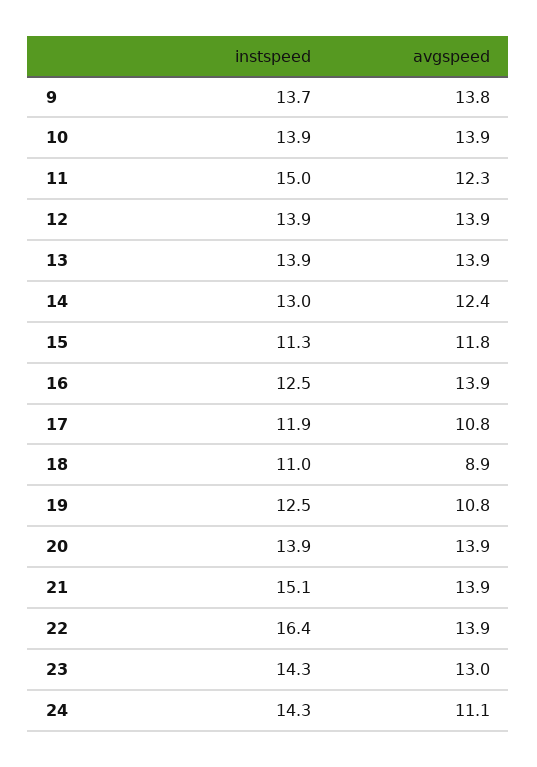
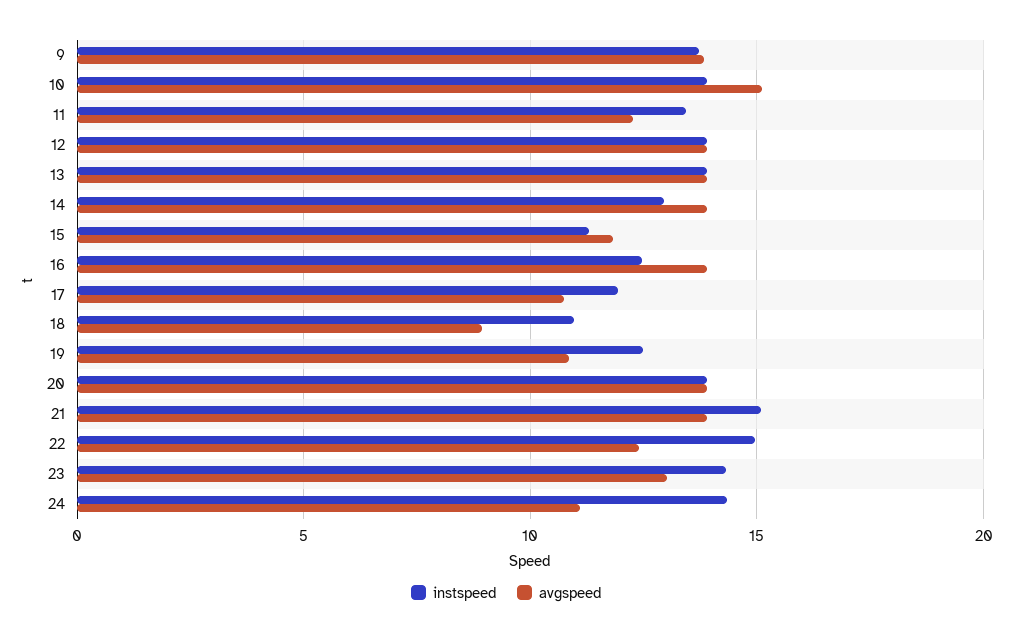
  {
    "instspeed": {
      "9": 13.7,
      "10": 13.9,
-     "11": 15,
+     "11": 13.5,
      "12": 13.9,
      "13": 13.9,
      "14": 13,
      "15": 11.3,
      "16": 12.5,
      "17": 11.9,
      "18": 11,
      "19": 12.5,
      "20": 13.9,
      "21": 15.1,
-     "22": 16.4,
+     "22": 15,
      "23": 14.3,
      "24": 14.3
    },
    "avgspeed": {
      "9": 13.8,
-     "10": 13.9,
+     "10": 15,
      "11": 12.3,
      "12": 13.9,
      "13": 13.9,
-     "14": 12.4,
+     "14": 14,
      "15": 11.8,
      "16": 13.9,
      "17": 10.8,
      "18": 8.9,
      "19": 10.8,
      "20": 13.9,
      "21": 13.9,
-     "22": 13.9,
+     "22": 12.5,
      "23": 13,
      "24": 11.1
    }
  }

